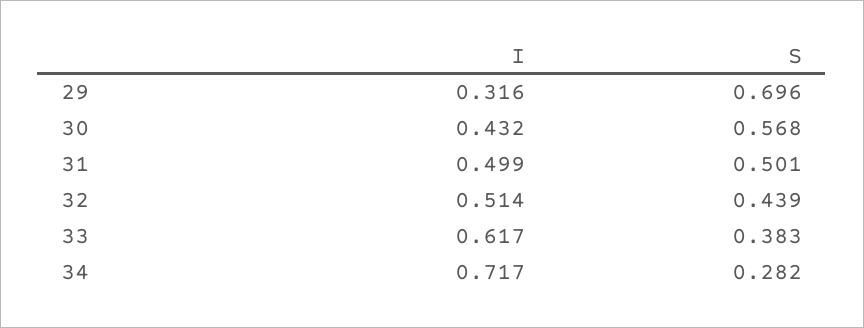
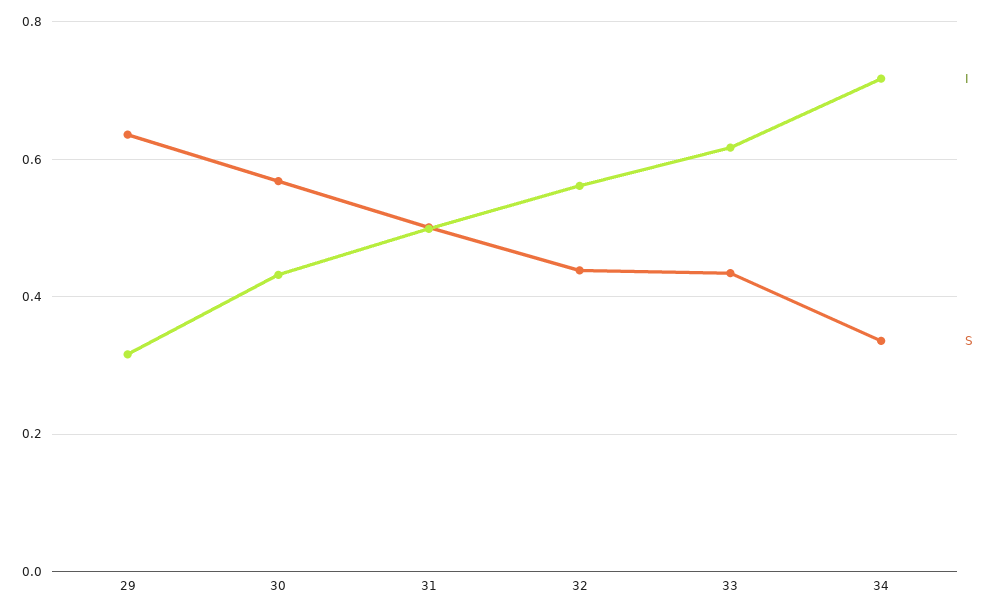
  {
    "I": {
      "29": 0.316,
      "30": 0.432,
      "31": 0.499,
-     "32": 0.514,
+     "32": 0.56,
      "33": 0.617,
      "34": 0.717
    },
    "S": {
-     "29": 0.696,
+     "29": 0.64,
      "30": 0.568,
      "31": 0.501,
      "32": 0.439,
-     "33": 0.383,
+     "33": 0.44,
-     "34": 0.282
+     "34": 0.34
    }
  }

